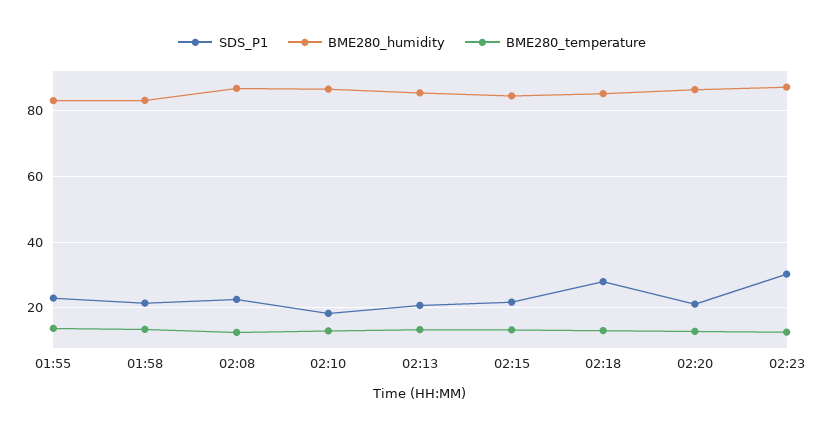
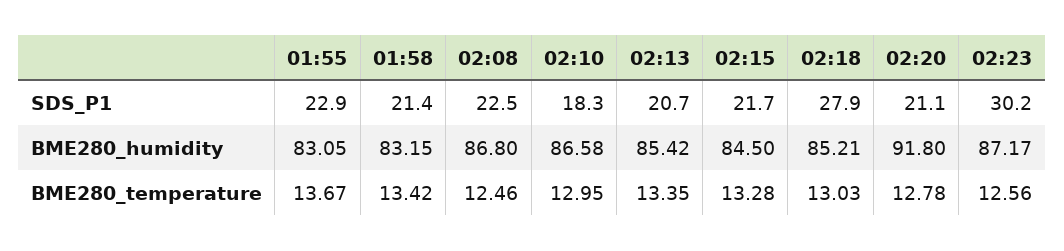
  {
    "SDS_P1": {
      "01:55": 22.9,
      "01:58": 21.4,
      "02:08": 22.5,
      "02:10": 18.3,
      "02:13": 20.7,
      "02:15": 21.7,
      "02:18": 27.9,
      "02:20": 21.1,
      "02:23": 30.2
    },
    "BME280_humidity": {
      "01:55": 83.05,
      "01:58": 83.15,
      "02:08": 86.8,
      "02:10": 86.58,
      "02:13": 85.42,
      "02:15": 84.5,
      "02:18": 85.21,
-     "02:20": 86,
+     "02:20": 91.8,
      "02:23": 87.17
    },
    "BME280_temperature": {
      "01:55": 13.67,
      "01:58": 13.42,
      "02:08": 12.46,
      "02:10": 12.95,
      "02:13": 13.35,
      "02:15": 13.28,
      "02:18": 13.03,
      "02:20": 12.78,
      "02:23": 12.56
    }
  }

